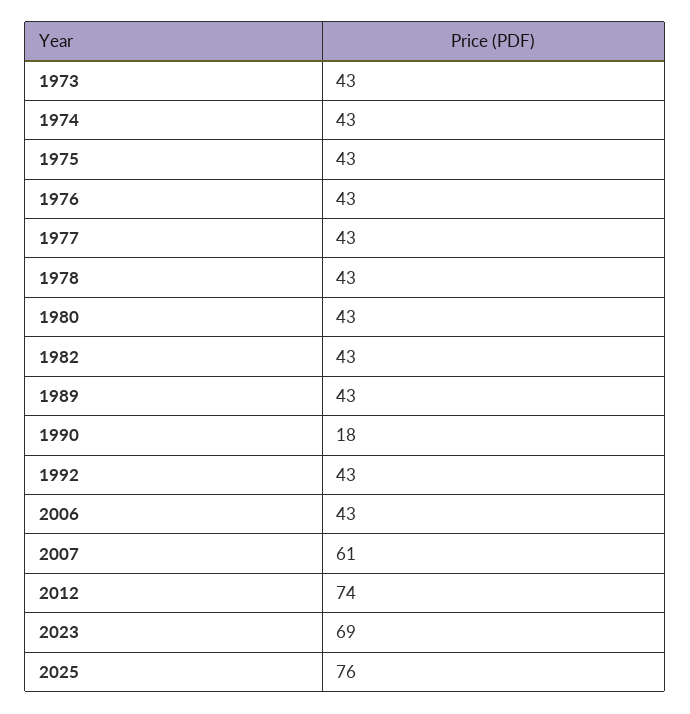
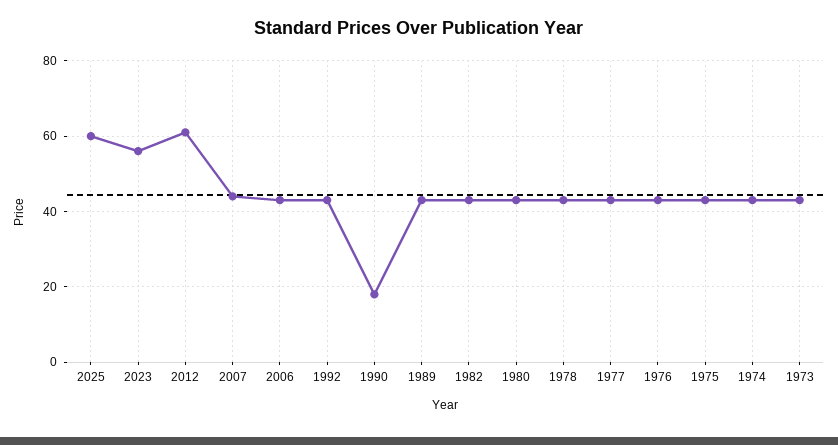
  {
    "1973": 43,
    "1974": 43,
    "1975": 43,
    "1976": 43,
    "1977": 43,
    "1978": 43,
    "1980": 43,
    "1982": 43,
    "1989": 43,
    "1990": 18,
    "1992": 43,
    "2006": 43,
-   "2007": 61,
+   "2007": 45,
-   "2012": 74,
+   "2012": 60,
-   "2023": 69,
+   "2023": 55,
-   "2025": 76
+   "2025": 60
  }

